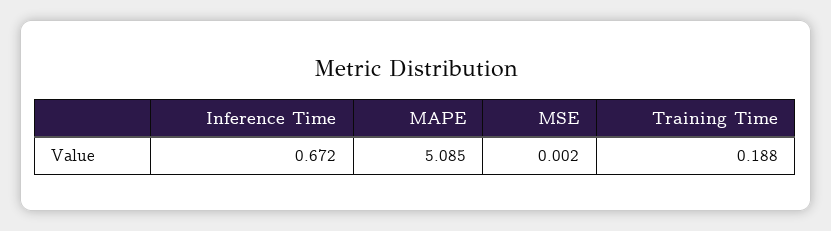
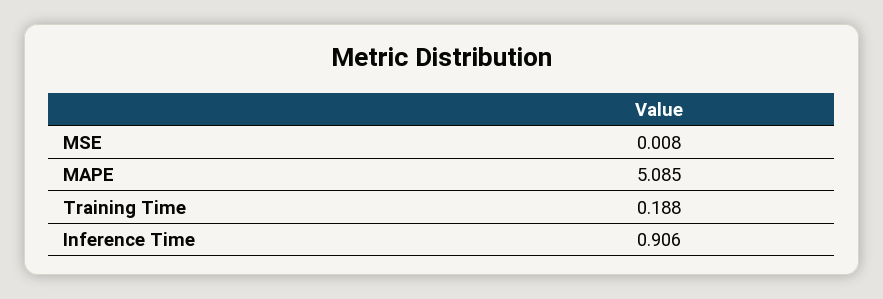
  {
-   "Inference Time": 0.672,
+   "Inference Time": 0.906,
    "MAPE": 5.085,
-   "MSE": 0.002,
+   "MSE": 0.008,
    "Training Time": 0.188
  }

